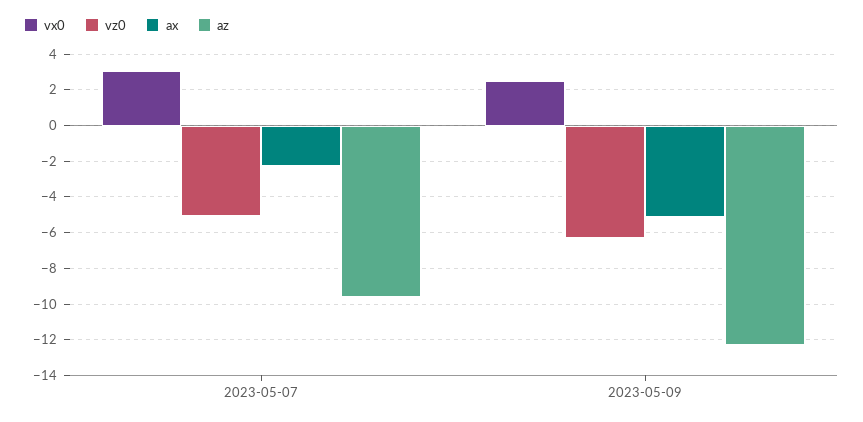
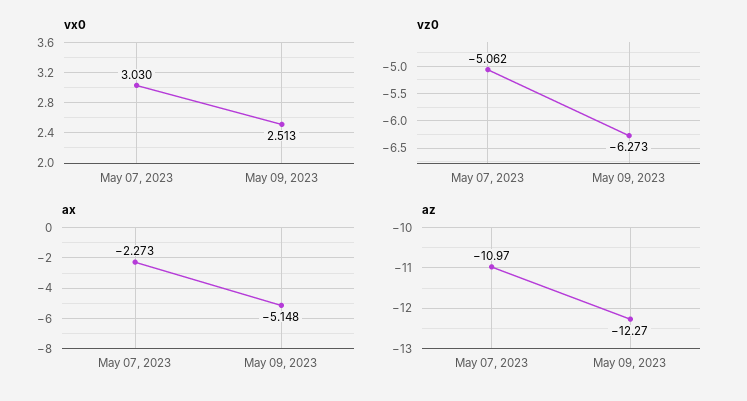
  {
    "vx0": {
      "2023-05-07": 3.03,
      "2023-05-09": 2.513
    },
    "vz0": {
      "2023-05-07": -5.062,
      "2023-05-09": -6.273
    },
    "ax": {
      "2023-05-07": -2.273,
      "2023-05-09": -5.148
    },
    "az": {
-     "2023-05-07": -9.5,
+     "2023-05-07": -10.97,
      "2023-05-09": -12.27
    }
  }

